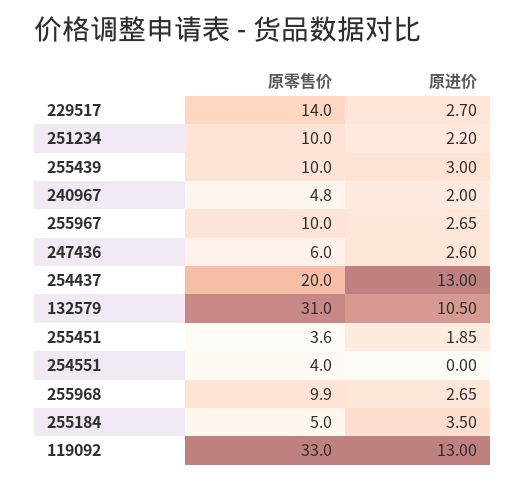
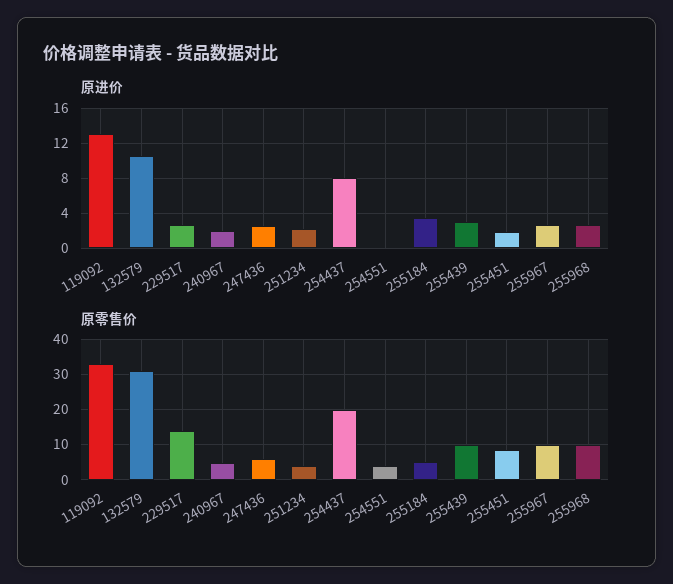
  {
    "原零售价": {
      "229517": 14,
-     "251234": 10,
+     "251234": 4,
      "255439": 10,
      "240967": 4.8,
      "255967": 10,
      "247436": 6,
      "254437": 20,
      "132579": 31,
-     "255451": 3.6,
+     "255451": 8,
      "254551": 4,
      "255968": 9.9,
      "255184": 5,
      "119092": 33
    },
    "原进价": {
      "229517": 2.7,
      "251234": 2.2,
      "255439": 3,
      "240967": 2,
      "255967": 2.65,
      "247436": 2.6,
-     "254437": 13,
+     "254437": 8,
      "132579": 10.5,
      "255451": 1.85,
      "254551": 0,
      "255968": 2.65,
      "255184": 3.5,
      "119092": 13
    }
  }

